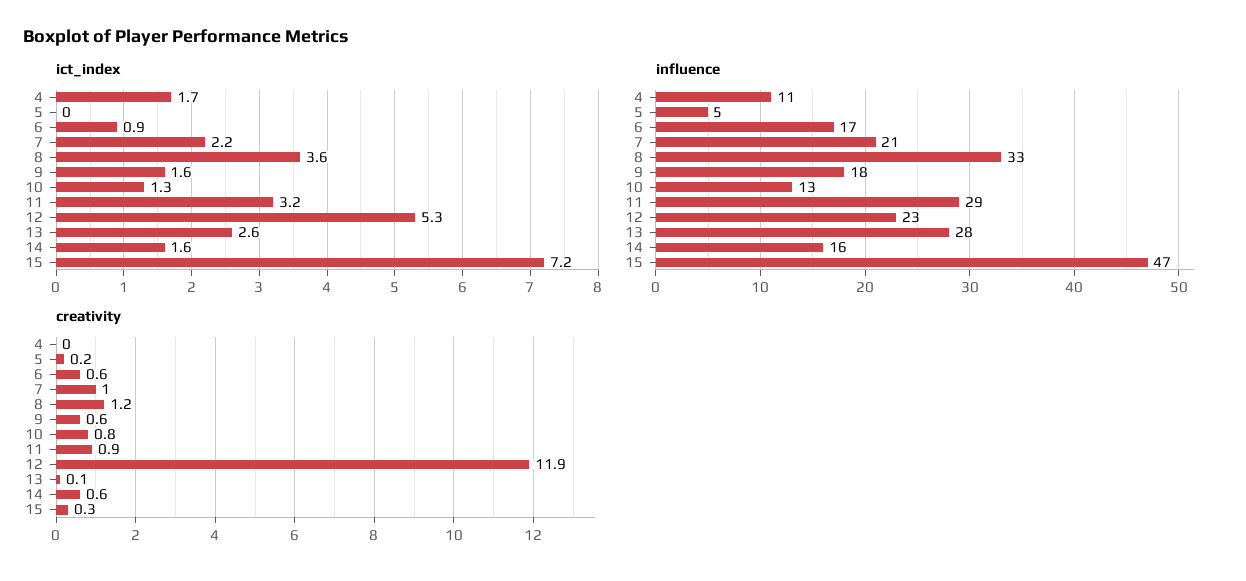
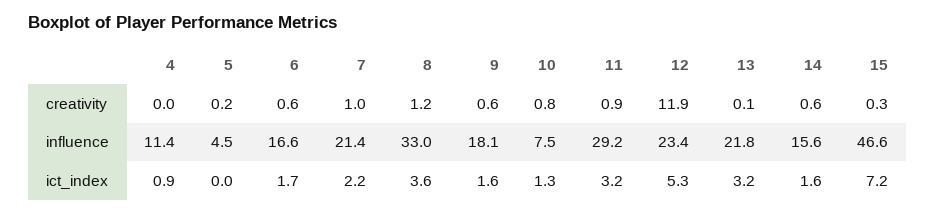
  {
    "ict_index": {
-     "4": 1.7,
+     "4": 0.9,
      "5": 0,
-     "6": 0.9,
+     "6": 1.7,
      "7": 2.2,
      "8": 3.6,
      "9": 1.6,
      "10": 1.3,
      "11": 3.2,
      "12": 5.3,
-     "13": 2.6,
+     "13": 3.2,
      "14": 1.6,
      "15": 7.2
    },
    "influence": {
      "4": 11.4,
      "5": 4.5,
      "6": 16.6,
      "7": 21.4,
      "8": 33,
      "9": 18.1,
-     "10": 13,
+     "10": 7.5,
      "11": 29.2,
      "12": 23.4,
-     "13": 28,
+     "13": 21.8,
      "14": 15.6,
      "15": 46.6
    },
    "creativity": {
      "4": 0,
      "5": 0.2,
      "6": 0.6,
      "7": 1,
      "8": 1.2,
      "9": 0.6,
      "10": 0.8,
      "11": 0.9,
      "12": 11.9,
      "13": 0.1,
      "14": 0.6,
      "15": 0.3
    }
  }

